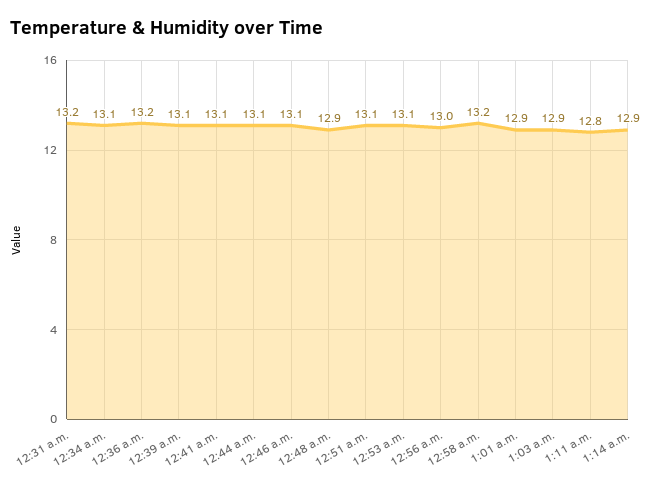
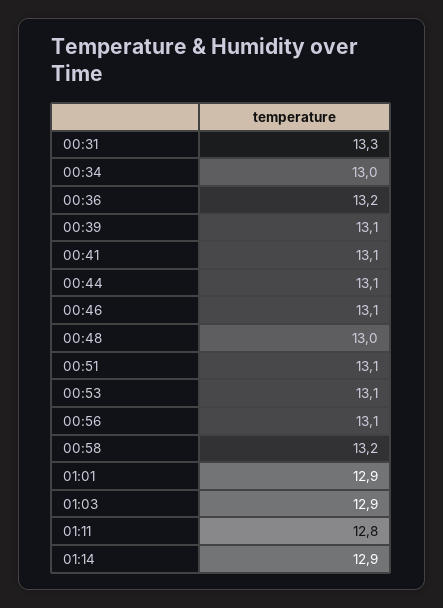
  {
-   "12:31 a.m.": 13.2,
+   "12:31 a.m.": 13.3,
-   "12:34 a.m.": 13.1,
+   "12:34 a.m.": 13,
    "12:36 a.m.": 13.2,
    "12:39 a.m.": 13.1,
    "12:41 a.m.": 13.1,
    "12:44 a.m.": 13.1,
    "12:46 a.m.": 13.1,
-   "12:48 a.m.": 12.9,
+   "12:48 a.m.": 13,
    "12:51 a.m.": 13.1,
    "12:53 a.m.": 13.1,
-   "12:56 a.m.": 13,
+   "12:56 a.m.": 13.1,
    "12:58 a.m.": 13.2,
    "1:01 a.m.": 12.9,
    "1:03 a.m.": 12.9,
    "1:11 a.m.": 12.8,
    "1:14 a.m.": 12.9
  }

